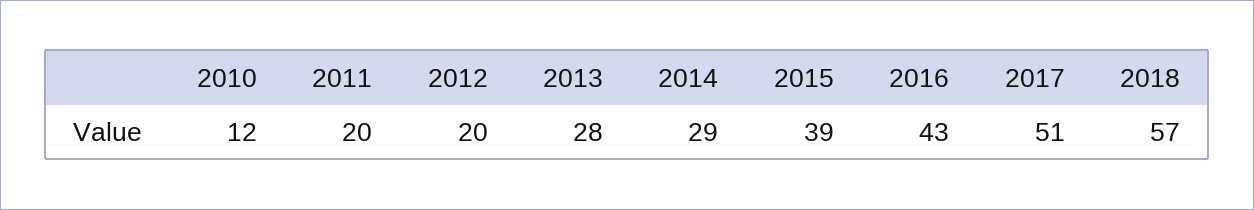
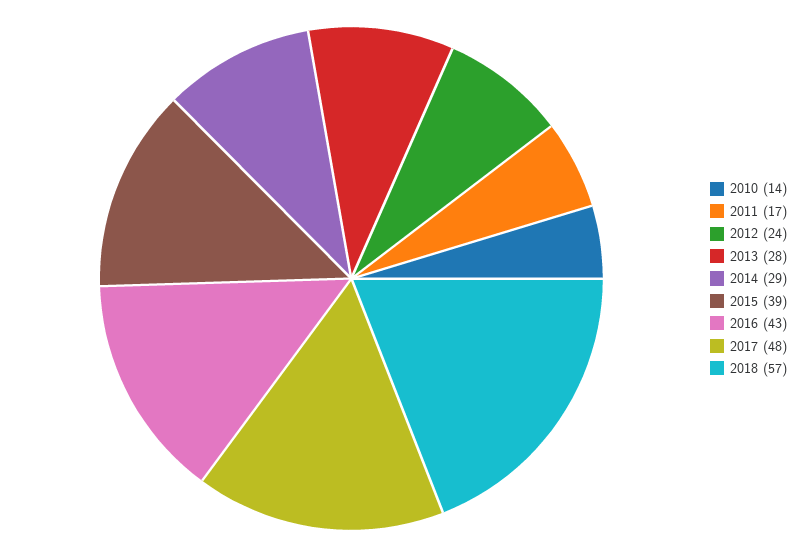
  {
-   "2010": 12,
+   "2010": 14,
-   "2011": 20,
+   "2011": 17,
-   "2012": 20,
+   "2012": 24,
    "2013": 28,
    "2014": 29,
    "2015": 39,
    "2016": 43,
-   "2017": 51,
+   "2017": 48,
    "2018": 57
  }

